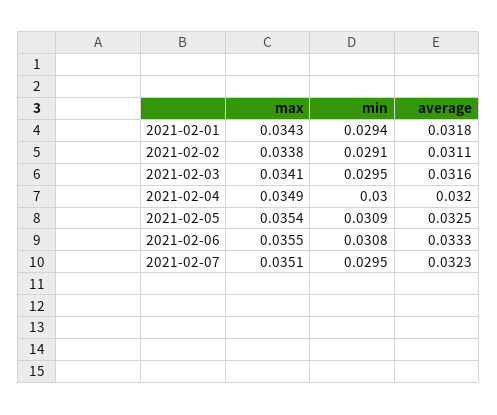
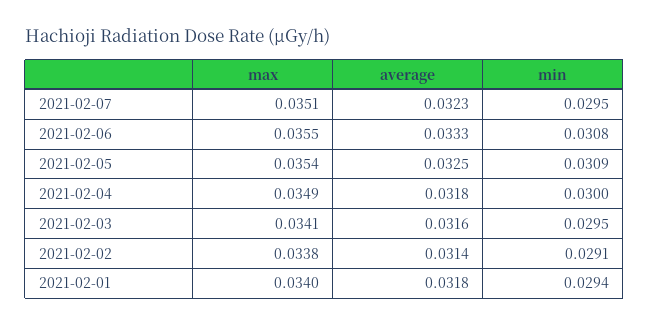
  {
    "max": {
-     "2021-02-01": 0.0343,
+     "2021-02-01": 0.034,
      "2021-02-02": 0.0338,
      "2021-02-03": 0.0341,
      "2021-02-04": 0.0349,
      "2021-02-05": 0.0354,
      "2021-02-06": 0.0355,
      "2021-02-07": 0.0351
    },
    "min": {
      "2021-02-01": 0.0294,
      "2021-02-02": 0.0291,
      "2021-02-03": 0.0295,
      "2021-02-04": 0.03,
      "2021-02-05": 0.0309,
      "2021-02-06": 0.0308,
      "2021-02-07": 0.0295
    },
    "average": {
      "2021-02-01": 0.0318,
-     "2021-02-02": 0.0311,
+     "2021-02-02": 0.0314,
      "2021-02-03": 0.0316,
-     "2021-02-04": 0.032,
+     "2021-02-04": 0.0318,
      "2021-02-05": 0.0325,
      "2021-02-06": 0.0333,
      "2021-02-07": 0.0323
    }
  }

